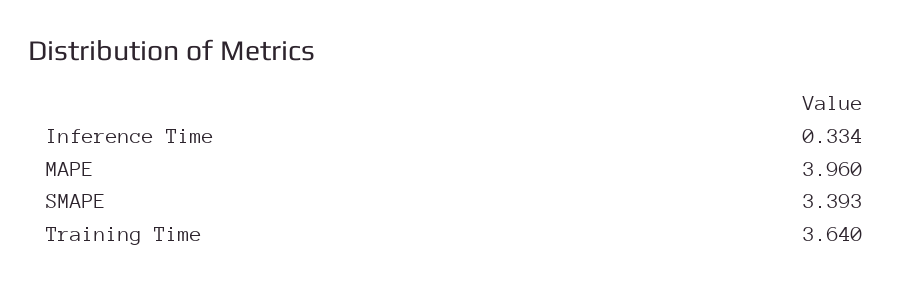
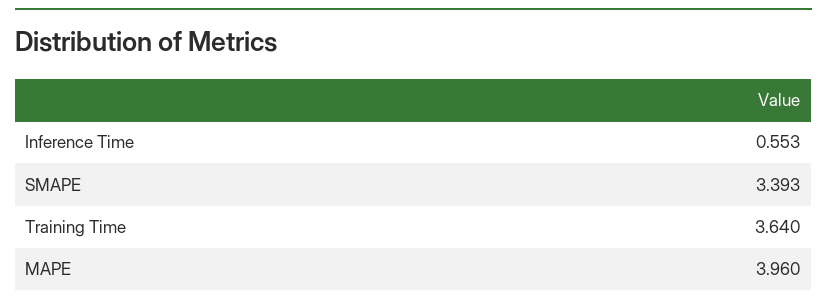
  {
-   "Inference Time": 0.334,
+   "Inference Time": 0.553,
    "MAPE": 3.96,
    "SMAPE": 3.393,
    "Training Time": 3.64
  }

